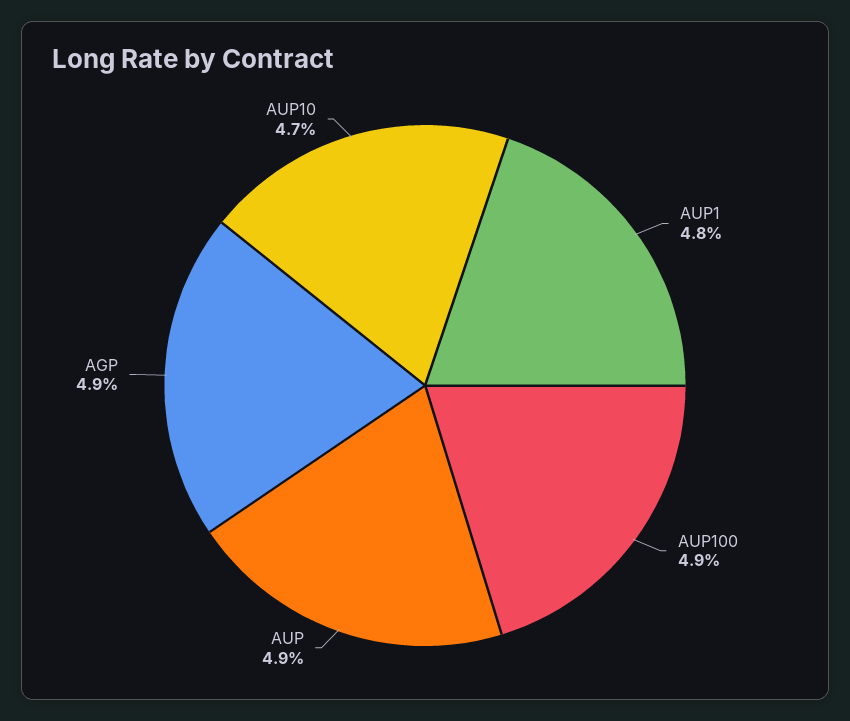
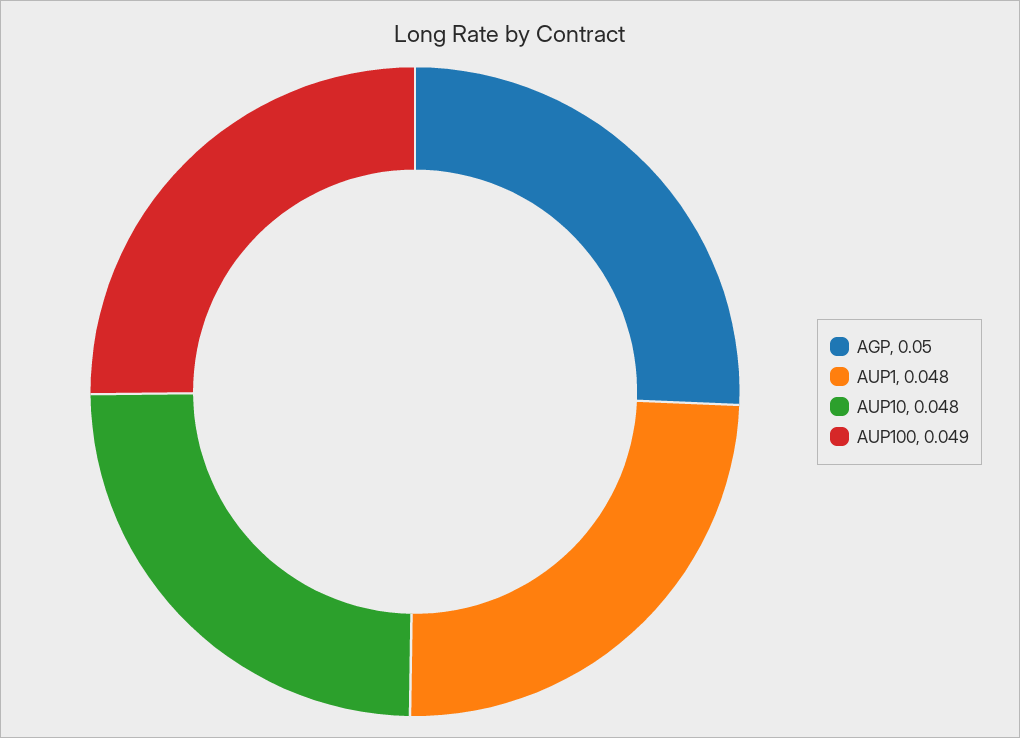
  {
    "AUP1": 0.048,
    "AUP100": 0.049,
-   "AUP": 0.049,
-   "AGP": 0.049,
+   "AGP": 0.05,
-   "AUP10": 0.047
+   "AUP10": 0.048
  }

